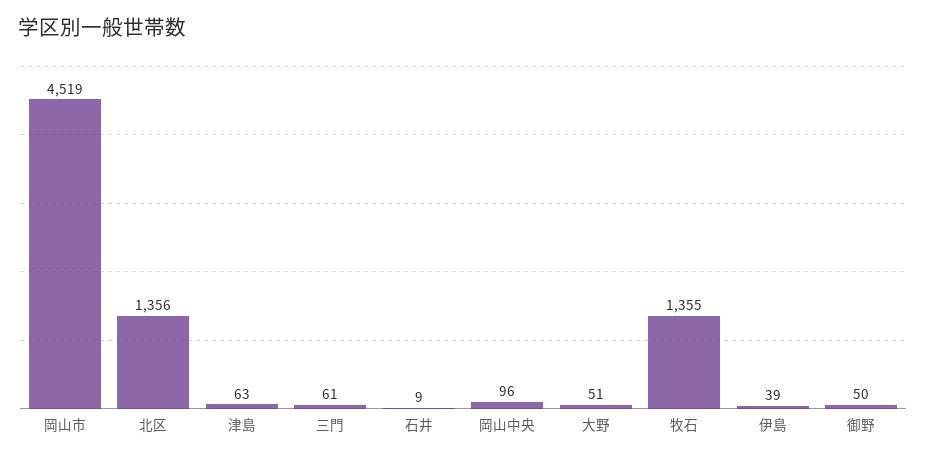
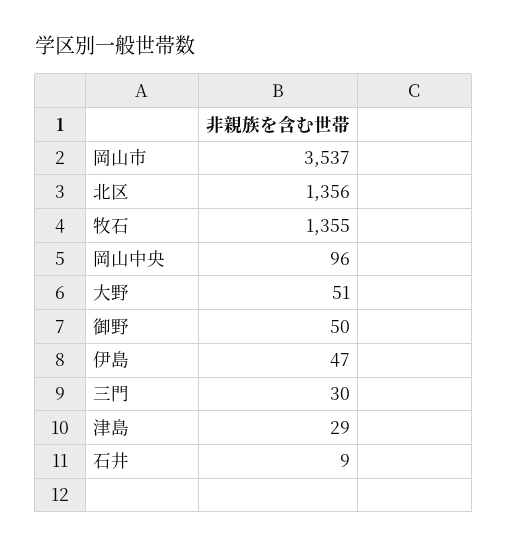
  {
-   "岡山市": 4519,
+   "岡山市": 3537,
    "北区": 1356,
-   "津島": 63,
+   "津島": 29,
-   "三門": 61,
+   "三門": 30,
    "石井": 9,
    "岡山中央": 96,
    "大野": 51,
    "牧石": 1355,
-   "伊島": 39,
+   "伊島": 47,
    "御野": 50
  }

